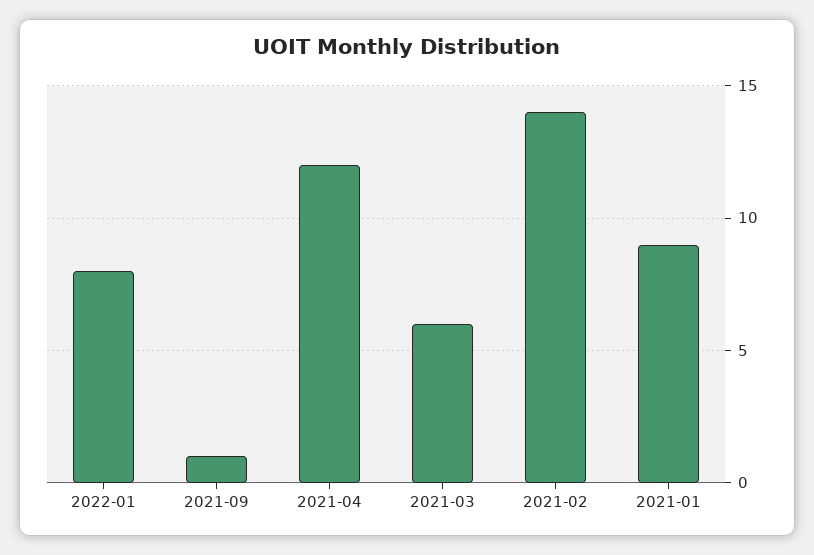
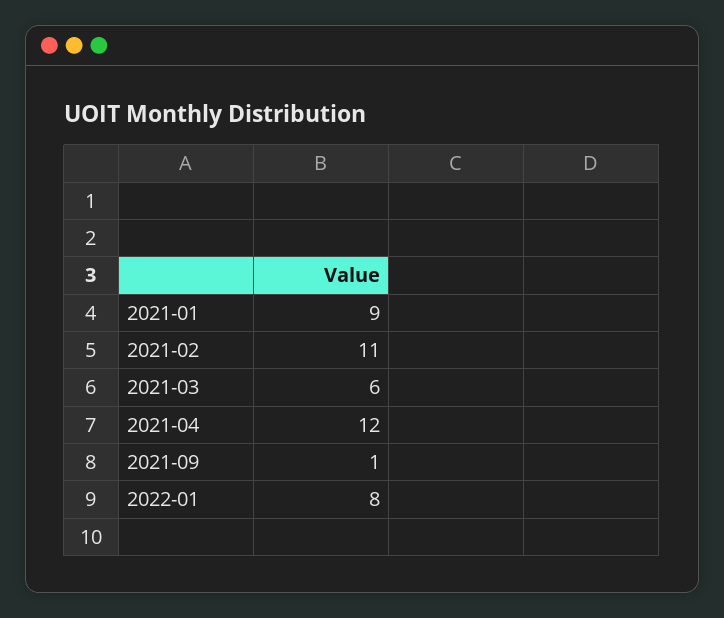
  {
    "2022-01": 8,
    "2021-09": 1,
    "2021-04": 12,
    "2021-03": 6,
-   "2021-02": 14,
+   "2021-02": 11,
    "2021-01": 9
  }

